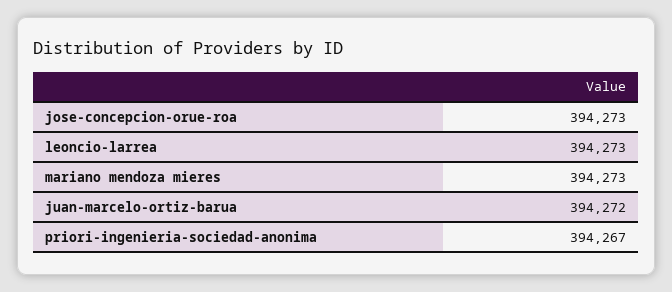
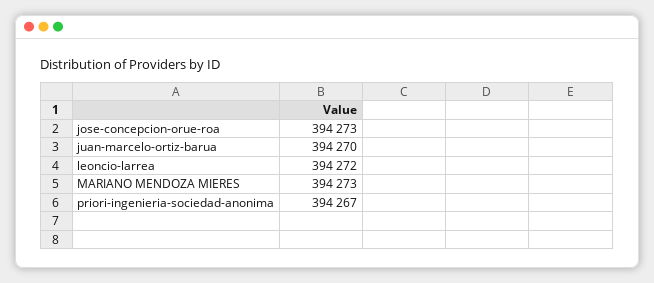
  {
    "jose-concepcion-orue-roa": 394273,
-   "leoncio-larrea": 394273,
+   "leoncio-larrea": 394272,
    "mariano mendoza mieres": 394273,
-   "juan-marcelo-ortiz-barua": 394272,
+   "juan-marcelo-ortiz-barua": 394270,
    "priori-ingenieria-sociedad-anonima": 394267
  }

